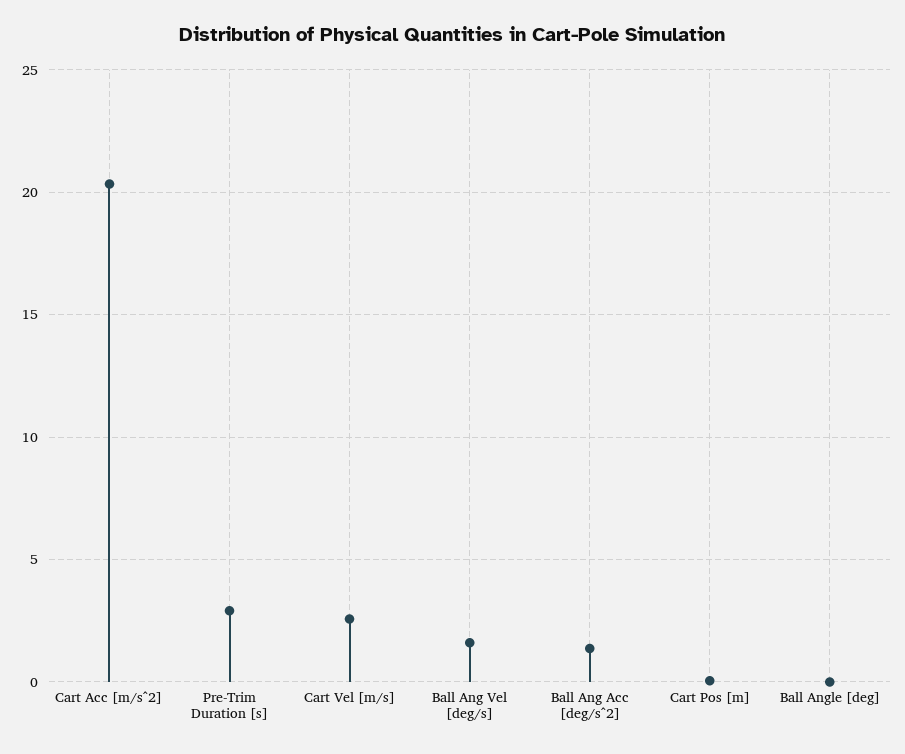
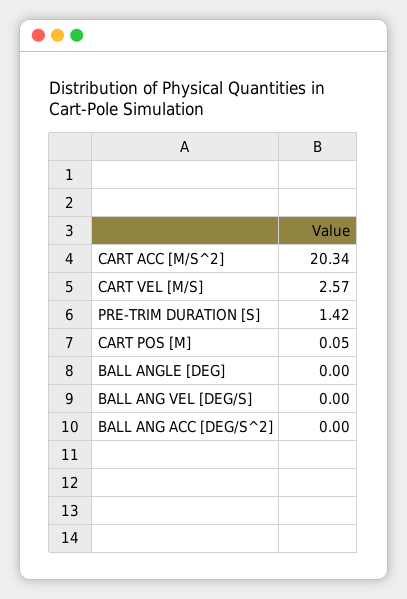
  {
    "Cart Acc [m/s^2]": 20.34,
-   "Pre-Trim Duration [s]": 3,
+   "Pre-Trim Duration [s]": 1.42,
    "Cart Vel [m/s]": 2.57,
-   "Ball Ang Vel [deg/s]": 1.5,
+   "Ball Ang Vel [deg/s]": 0,
-   "Ball Ang Acc [deg/s^2]": 1.5,
+   "Ball Ang Acc [deg/s^2]": 0,
    "Cart Pos [m]": 0.05,
    "Ball Angle [deg]": 0
  }

